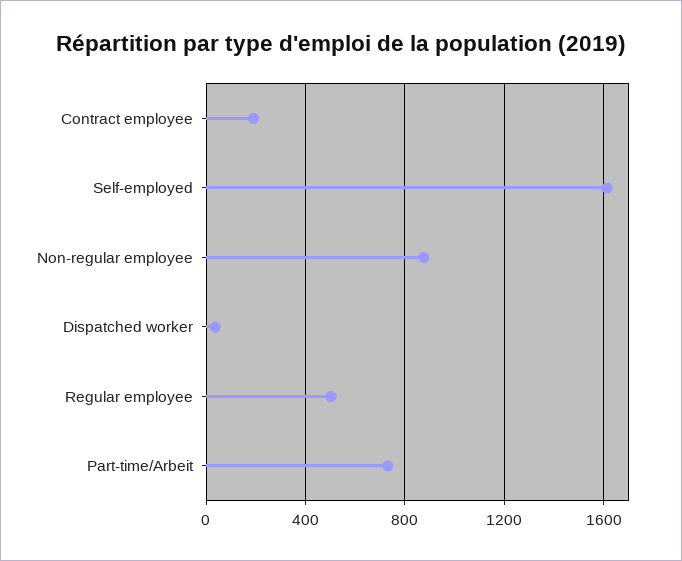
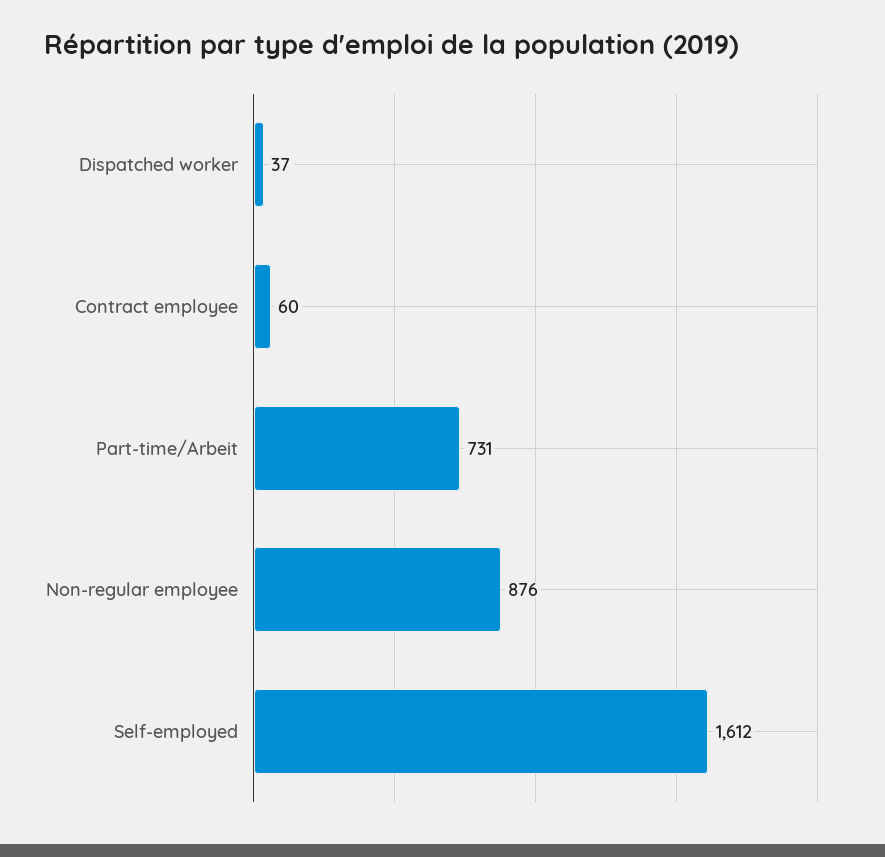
  {
-   "Contract employee": 200,
+   "Contract employee": 60,
    "Self-employed": 1612,
    "Non-regular employee": 876,
    "Dispatched worker": 37,
-   "Regular employee": 500,
    "Part-time/Arbeit": 731
  }

